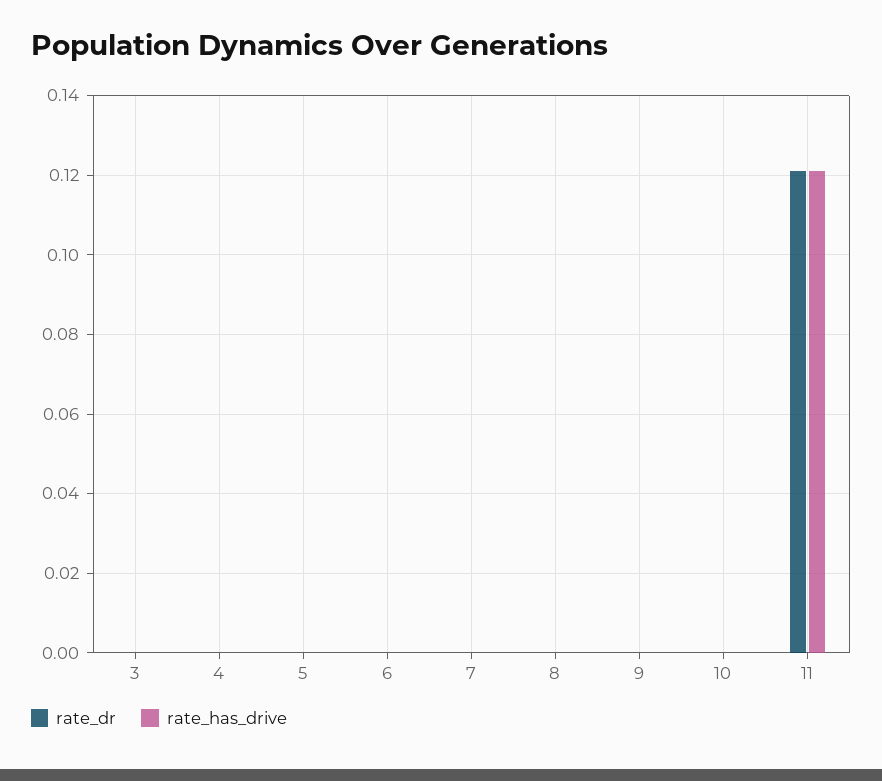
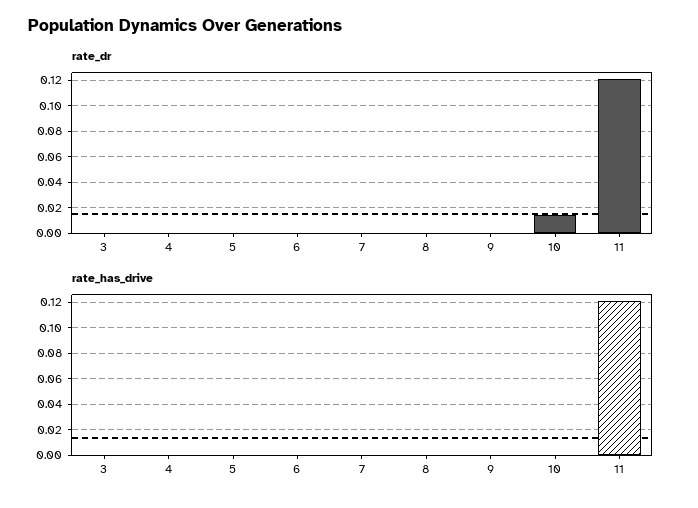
  {
    "rate_dr": {
      "3": 0,
      "4": 0,
      "5": 0,
      "6": 0,
      "7": 0,
      "8": 0,
      "9": 0,
-     "10": 0,
+     "10": 0.015,
      "11": 0.122
    },
    "rate_has_drive": {
      "3": 0,
      "4": 0,
      "5": 0,
      "6": 0,
      "7": 0,
      "8": 0,
      "9": 0,
      "10": 0,
      "11": 0.122
    }
  }

